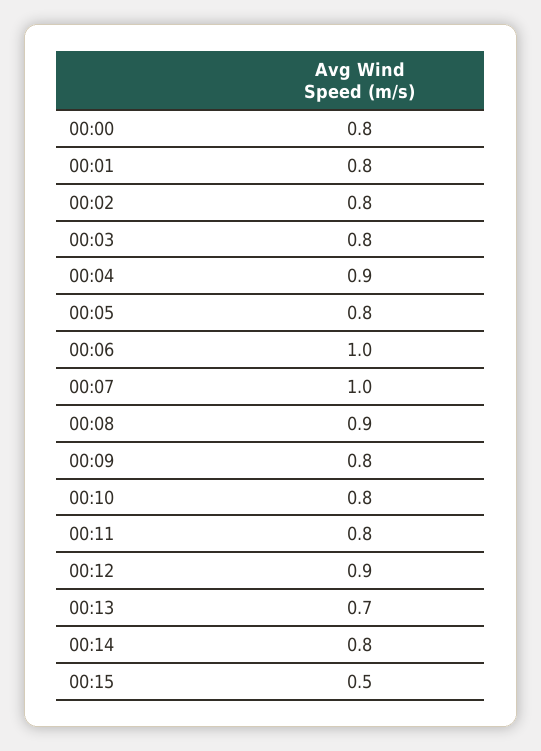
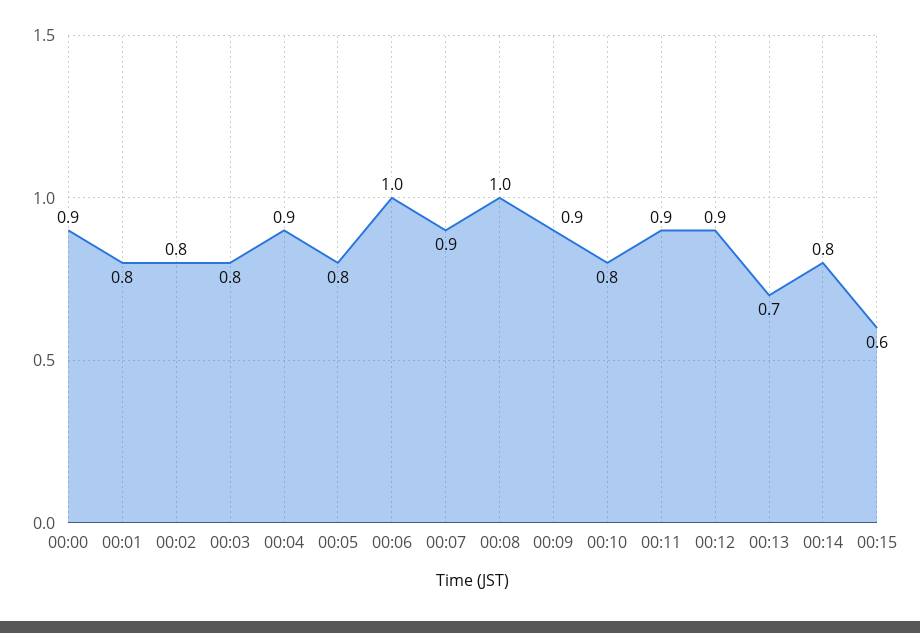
  {
-   "00:00": 0.8,
+   "00:00": 0.9,
    "00:01": 0.8,
    "00:02": 0.8,
    "00:03": 0.8,
    "00:04": 0.9,
    "00:05": 0.8,
    "00:06": 1,
-   "00:07": 1,
+   "00:07": 0.9,
-   "00:08": 0.9,
+   "00:08": 1,
-   "00:09": 0.8,
+   "00:09": 0.9,
    "00:10": 0.8,
-   "00:11": 0.8,
+   "00:11": 0.9,
    "00:12": 0.9,
    "00:13": 0.7,
    "00:14": 0.8,
-   "00:15": 0.5
+   "00:15": 0.6
  }

